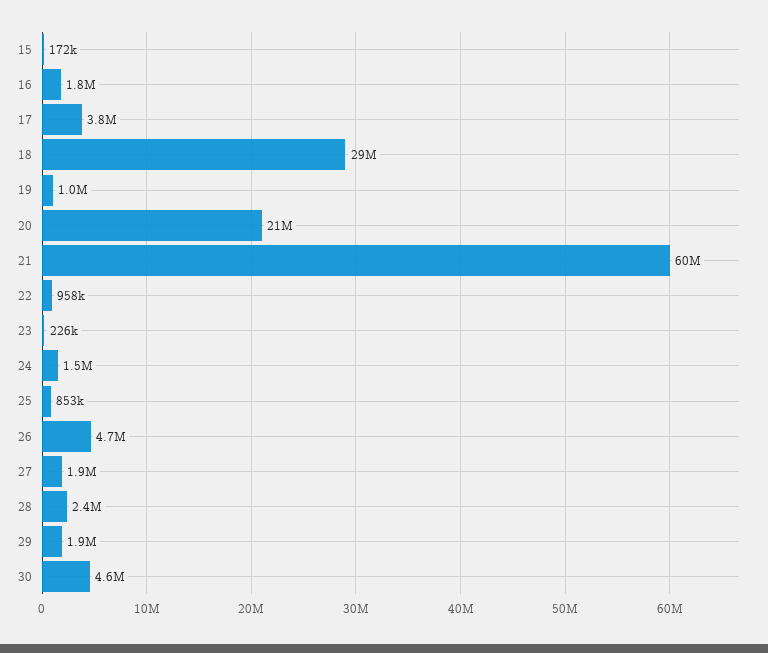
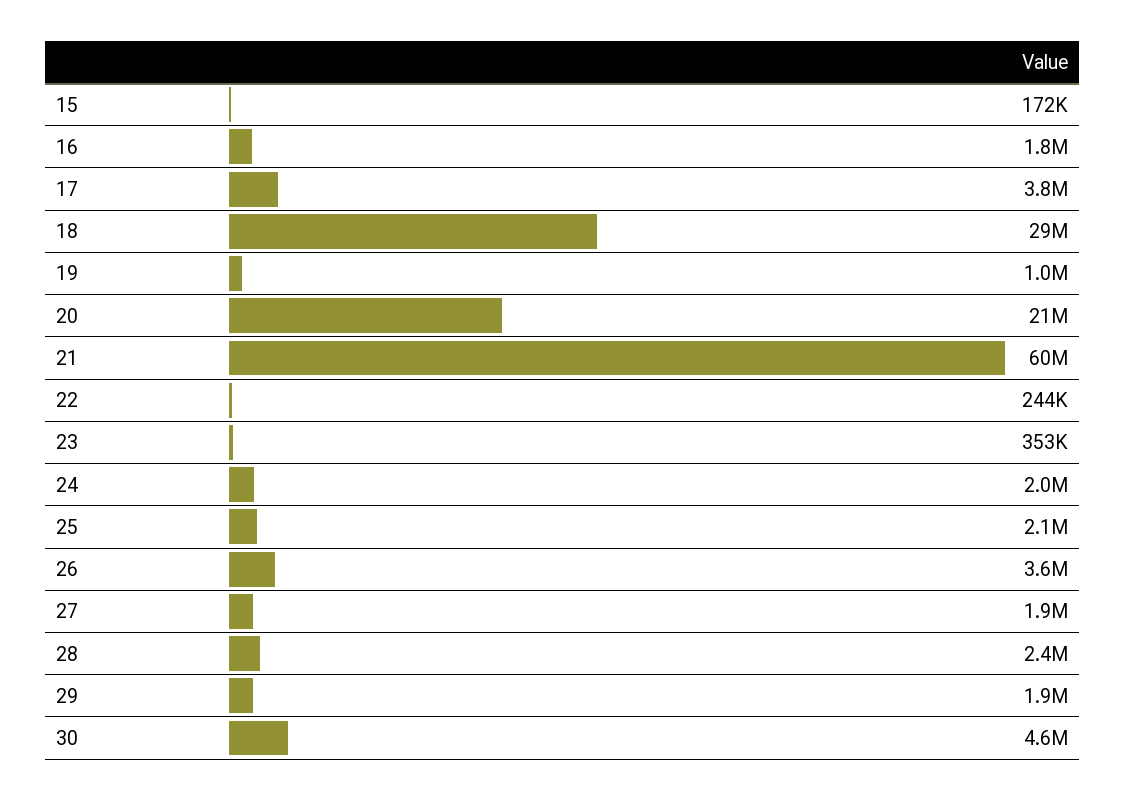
  {
    "15": 172000,
    "16": 1800000,
    "17": 3800000,
    "18": 29000000,
    "19": 1000000,
    "20": 21000000,
    "21": 60000000,
-   "22": 958000,
+   "22": 244000,
-   "23": 226000,
+   "23": 353000,
-   "24": 1500000,
+   "24": 2000000,
-   "25": 853000,
+   "25": 2100000,
-   "26": 4700000,
+   "26": 3600000,
    "27": 1900000,
    "28": 2400000,
    "29": 1900000,
    "30": 4600000
  }

